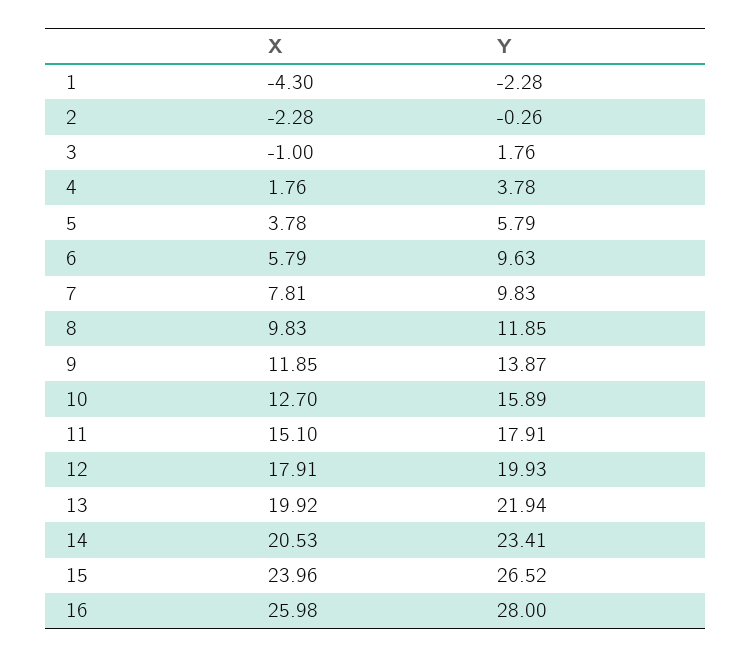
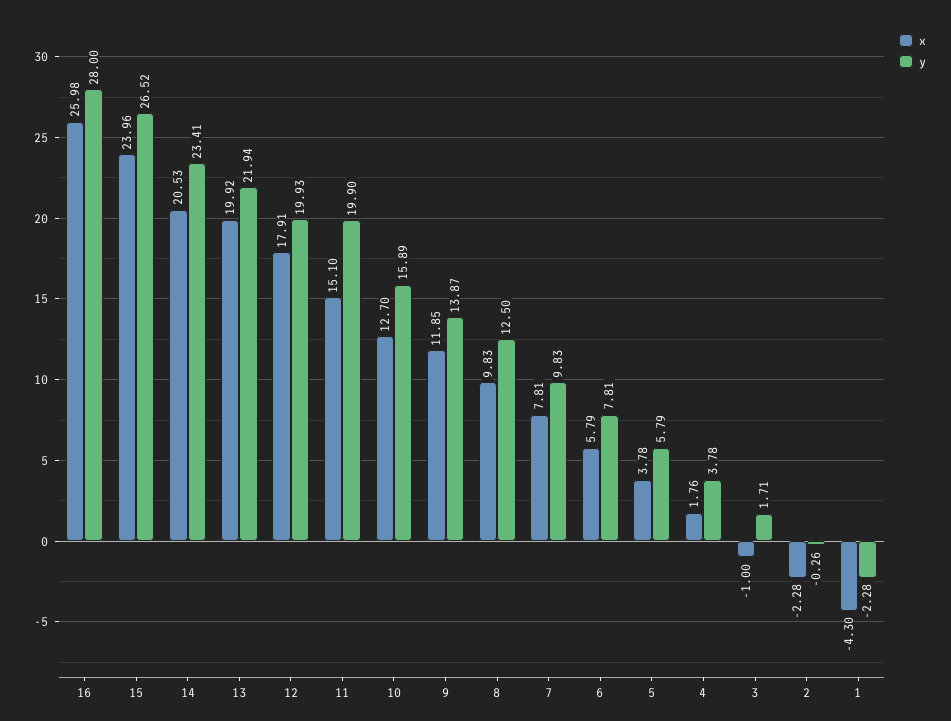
  {
    "X": {
      "1": -4.3,
      "2": -2.28,
      "3": -1,
      "4": 1.76,
      "5": 3.78,
      "6": 5.79,
      "7": 7.81,
      "8": 9.83,
      "9": 11.85,
      "10": 12.7,
      "11": 15.1,
      "12": 17.91,
      "13": 19.92,
      "14": 20.53,
      "15": 23.96,
      "16": 25.98
    },
    "Y": {
      "1": -2.28,
      "2": -0.26,
-     "3": 1.76,
+     "3": 1.71,
      "4": 3.78,
      "5": 5.79,
-     "6": 9.63,
+     "6": 7.81,
      "7": 9.83,
-     "8": 11.85,
+     "8": 12.5,
      "9": 13.87,
      "10": 15.89,
-     "11": 17.91,
+     "11": 19.9,
      "12": 19.93,
      "13": 21.94,
      "14": 23.41,
      "15": 26.52,
      "16": 28
    }
  }

